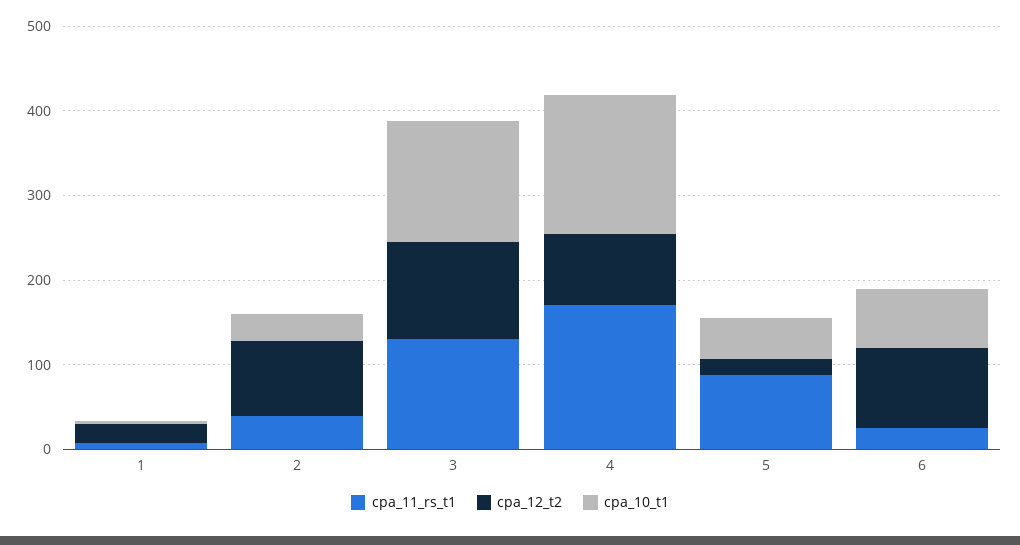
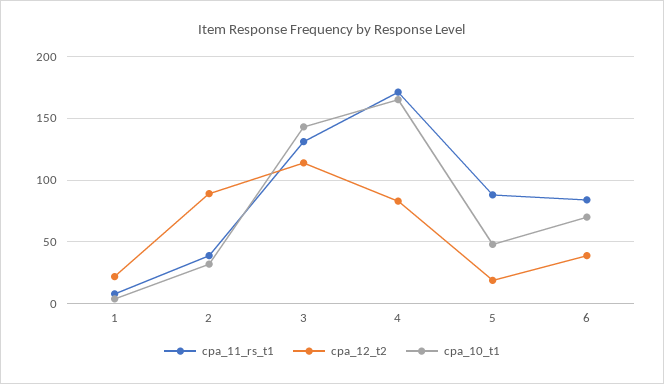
  {
    "cpa_11_rs_t1": {
      "1": 10,
      "2": 40,
      "3": 130,
      "4": 170,
      "5": 90,
-     "6": 20
+     "6": 85
    },
    "cpa_12_t2": {
      "1": 20,
      "2": 90,
      "3": 115,
      "4": 85,
      "5": 20,
-     "6": 100
+     "6": 40
    },
    "cpa_10_t1": {
      "1": 5,
      "2": 30,
      "3": 145,
      "4": 165,
      "5": 50,
      "6": 70
    }
  }

